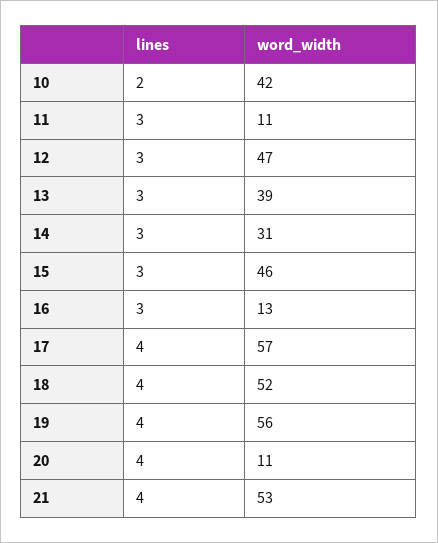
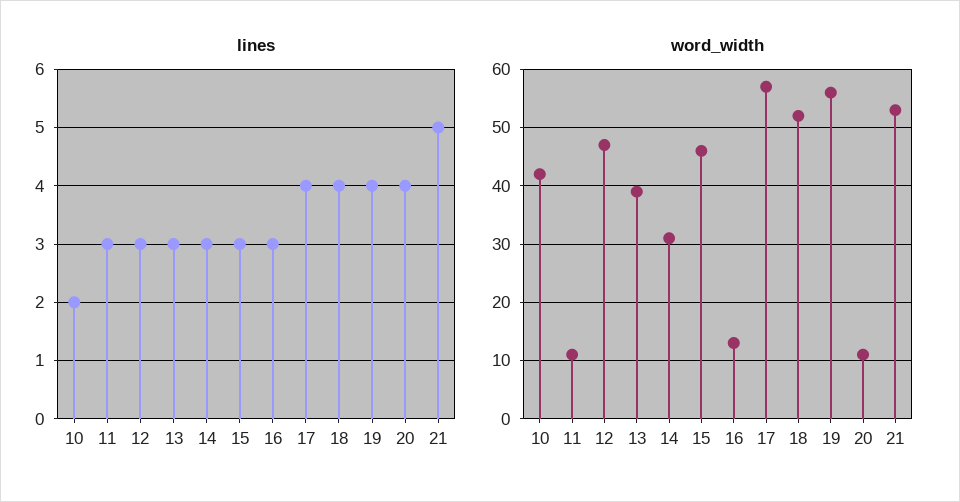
  {
    "lines": {
      "10": 2,
      "11": 3,
      "12": 3,
      "13": 3,
      "14": 3,
      "15": 3,
      "16": 3,
      "17": 4,
      "18": 4,
      "19": 4,
      "20": 4,
-     "21": 4
+     "21": 5
    },
    "word_width": {
      "10": 42,
      "11": 11,
      "12": 47,
      "13": 39,
      "14": 31,
      "15": 46,
      "16": 13,
      "17": 57,
      "18": 52,
      "19": 56,
      "20": 11,
      "21": 53
    }
  }

